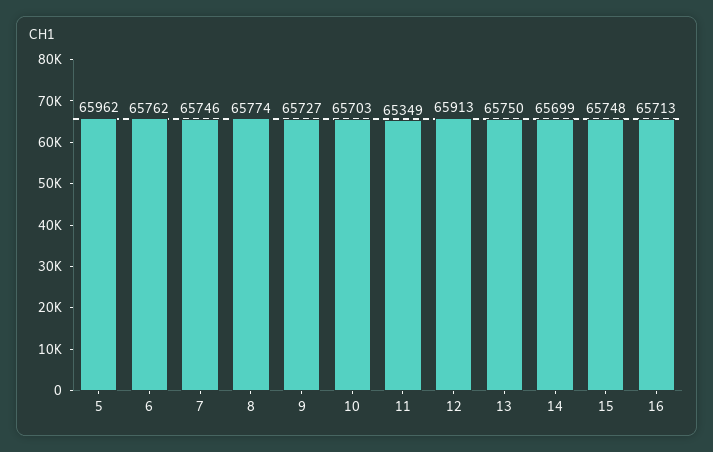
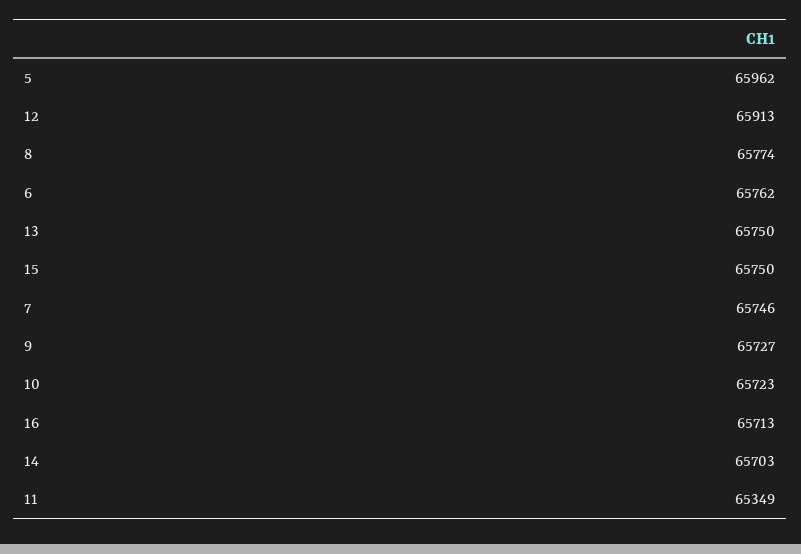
  {
    "5": 65962,
    "6": 65762,
    "7": 65746,
    "8": 65774,
    "9": 65727,
-   "10": 65703,
+   "10": 65723,
    "11": 65349,
    "12": 65913,
    "13": 65750,
-   "14": 65699,
+   "14": 65703,
-   "15": 65748,
+   "15": 65750,
    "16": 65713
  }

